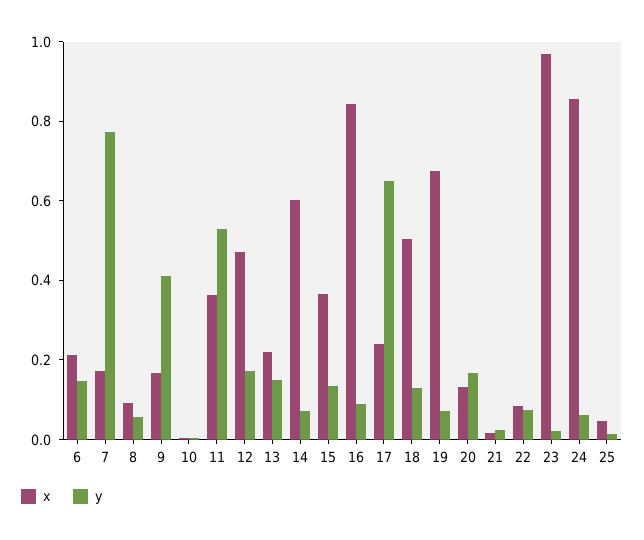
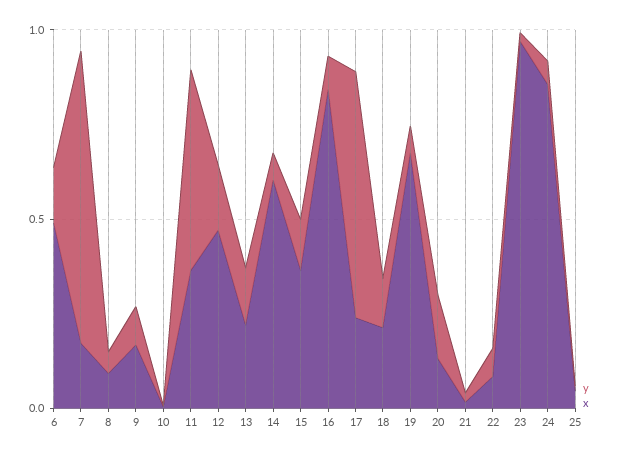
  {
    "x": {
-     "6": 0.2,
+     "6": 0.5,
      "7": 0.15,
      "8": 0.1,
      "9": 0.15,
      "10": 0,
      "11": 0.35,
      "12": 0.45,
      "13": 0.2,
      "14": 0.6,
      "15": 0.35,
      "16": 0.85,
      "17": 0.25,
-     "18": 0.5,
+     "18": 0.2,
      "19": 0.65,
      "20": 0.15,
      "21": 0,
      "22": 0.1,
      "23": 0.95,
      "24": 0.85,
      "25": 0.05
    },
    "y": {
      "6": 0.15,
      "7": 0.75,
      "8": 0.05,
-     "9": 0.4,
+     "9": 0.1,
      "10": 0,
      "11": 0.55,
      "12": 0.15,
      "13": 0.15,
      "14": 0.05,
      "15": 0.15,
      "16": 0.1,
      "17": 0.65,
      "18": 0.15,
      "19": 0.05,
      "20": 0.15,
      "21": 0,
      "22": 0.05,
      "23": 0,
      "24": 0.05,
      "25": 0
    }
  }

